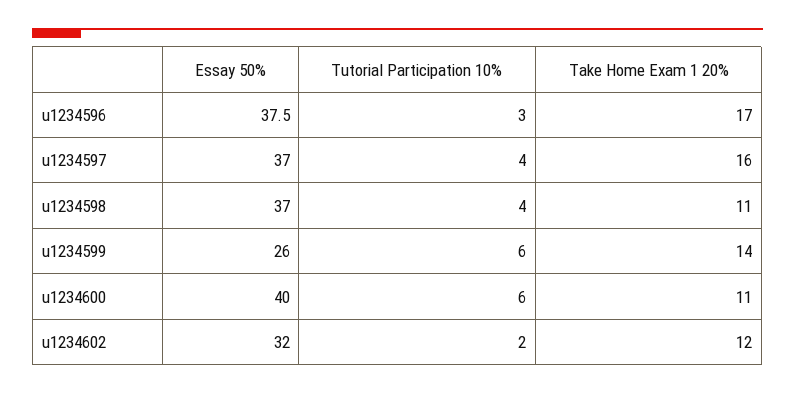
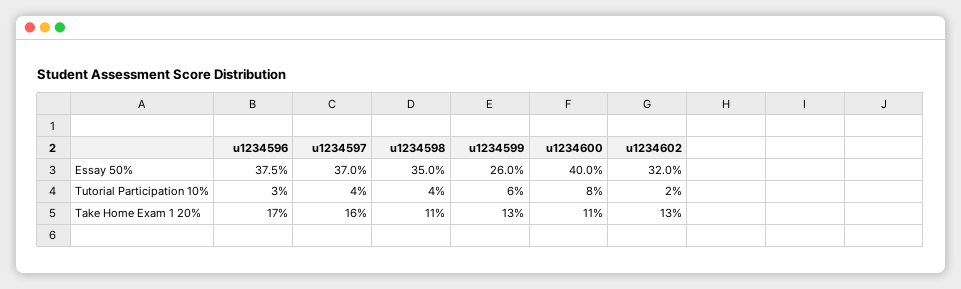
  {
    "Essay 50%": {
      "u1234596": 37.5,
      "u1234597": 37,
-     "u1234598": 37,
+     "u1234598": 35,
      "u1234599": 26,
      "u1234600": 40,
      "u1234602": 32
    },
    "Tutorial Participation 10%": {
      "u1234596": 3,
      "u1234597": 4,
      "u1234598": 4,
      "u1234599": 6,
-     "u1234600": 6,
+     "u1234600": 8,
      "u1234602": 2
    },
    "Take Home Exam 1 20%": {
      "u1234596": 17,
      "u1234597": 16,
      "u1234598": 11,
-     "u1234599": 14,
+     "u1234599": 13,
      "u1234600": 11,
-     "u1234602": 12
+     "u1234602": 13
    }
  }

